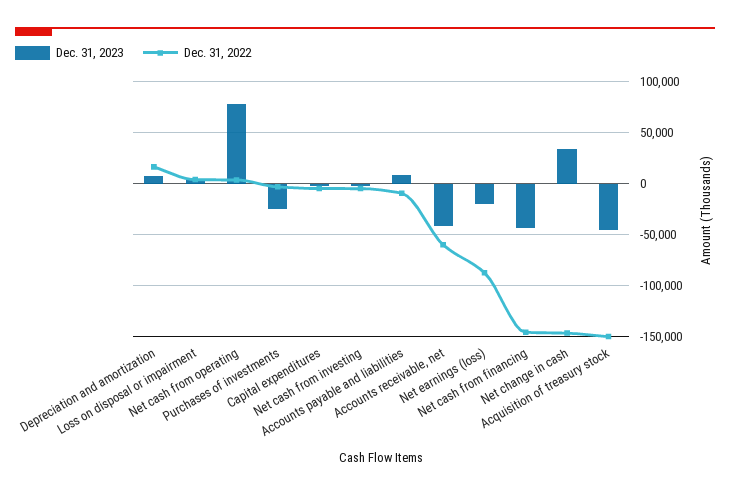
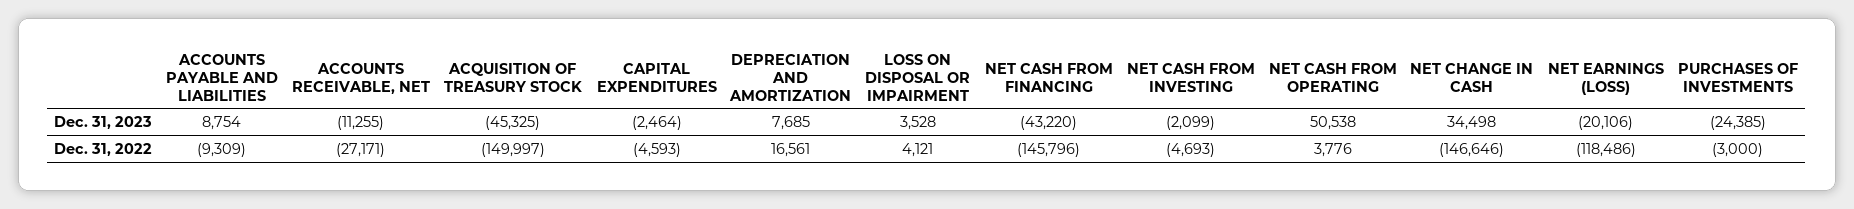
  {
    "Dec. 31, 2023": {
      "Depreciation and amortization": 7685,
      "Loss on disposal or impairment": 3528,
-     "Net cash from operating": 80000,
+     "Net cash from operating": 50538,
      "Purchases of investments": -24385,
      "Capital expenditures": -2464,
      "Net cash from investing": -2099,
      "Accounts payable and liabilities": 8754,
-     "Accounts receivable, net": -40000,
+     "Accounts receivable, net": -11255,
      "Net earnings (loss)": -20106,
      "Net cash from financing": -43220,
      "Net change in cash": 34498,
      "Acquisition of treasury stock": -45325
    },
    "Dec. 31, 2022": {
      "Depreciation and amortization": 16561,
      "Loss on disposal or impairment": 4121,
      "Net cash from operating": 3776,
      "Purchases of investments": -3000,
      "Capital expenditures": -4593,
      "Net cash from investing": -4693,
      "Accounts payable and liabilities": -9309,
-     "Accounts receivable, net": -60000,
+     "Accounts receivable, net": -27171,
-     "Net earnings (loss)": -90000,
+     "Net earnings (loss)": -118486,
      "Net cash from financing": -145796,
      "Net change in cash": -146646,
      "Acquisition of treasury stock": -149997
    }
  }

